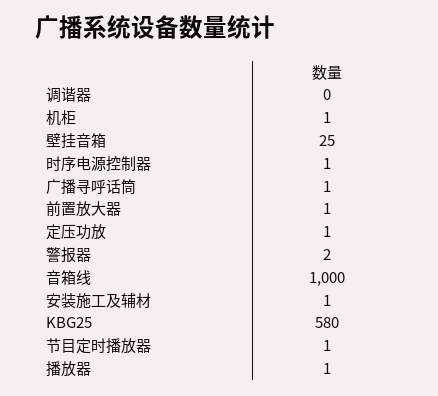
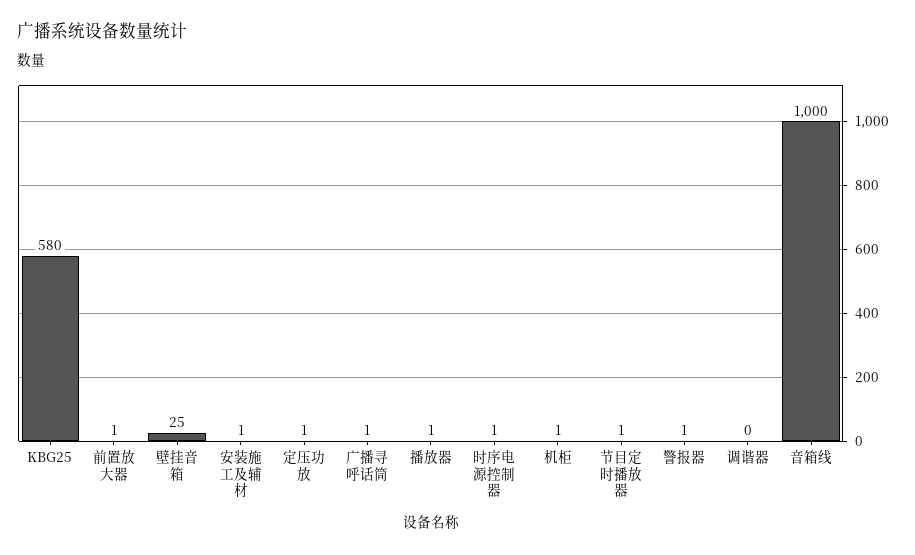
  {
    "调谐器": 0,
    "机柜": 1,
    "壁挂音箱": 25,
    "时序电源控制器": 1,
    "广播寻呼话筒": 1,
    "前置放大器": 1,
    "定压功放": 1,
-   "警报器": 2,
+   "警报器": 1,
    "音箱线": 1000,
    "安装施工及辅材": 1,
    "KBG25": 580,
    "节目定时播放器": 1,
    "播放器": 1
  }

